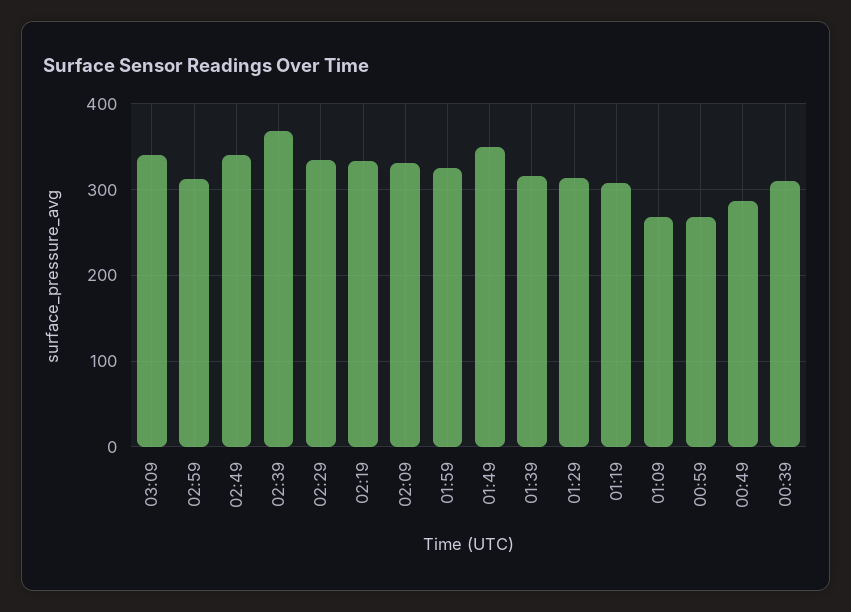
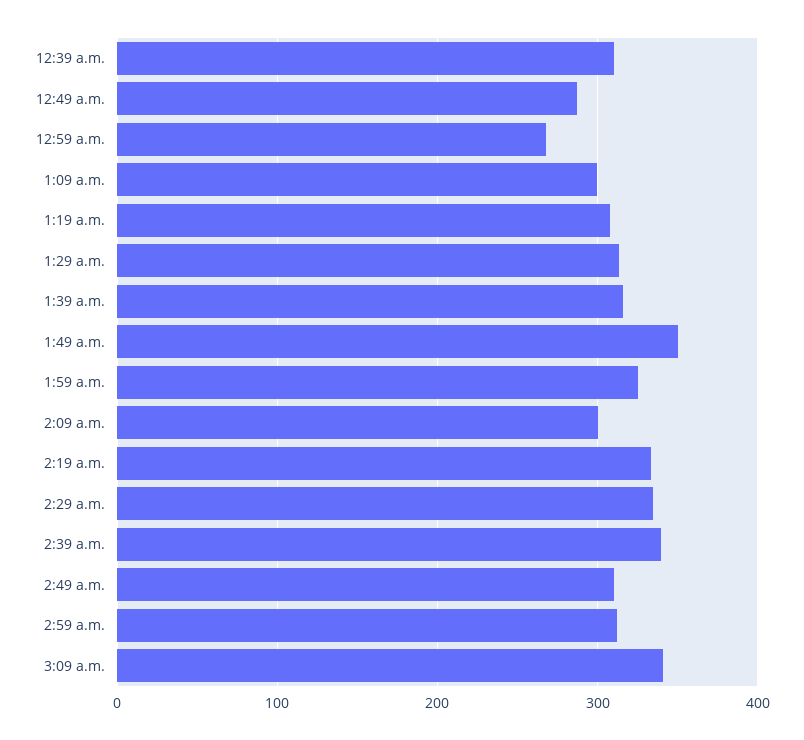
  {
    "03:09": 340,
    "02:59": 310,
-   "02:49": 340,
+   "02:49": 310,
-   "02:39": 370,
+   "02:39": 340,
    "02:29": 330,
    "02:19": 330,
-   "02:09": 330,
+   "02:09": 300,
    "01:59": 330,
    "01:49": 350,
    "01:39": 320,
    "01:29": 310,
    "01:19": 310,
-   "01:09": 270,
+   "01:09": 300,
    "00:59": 270,
    "00:49": 290,
    "00:39": 310
  }

